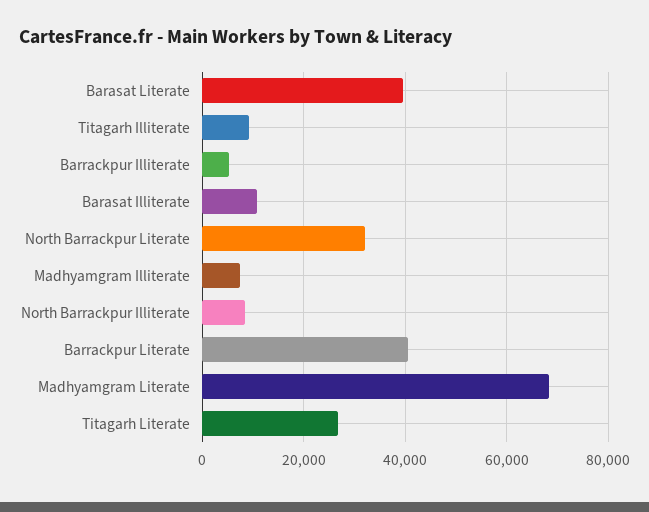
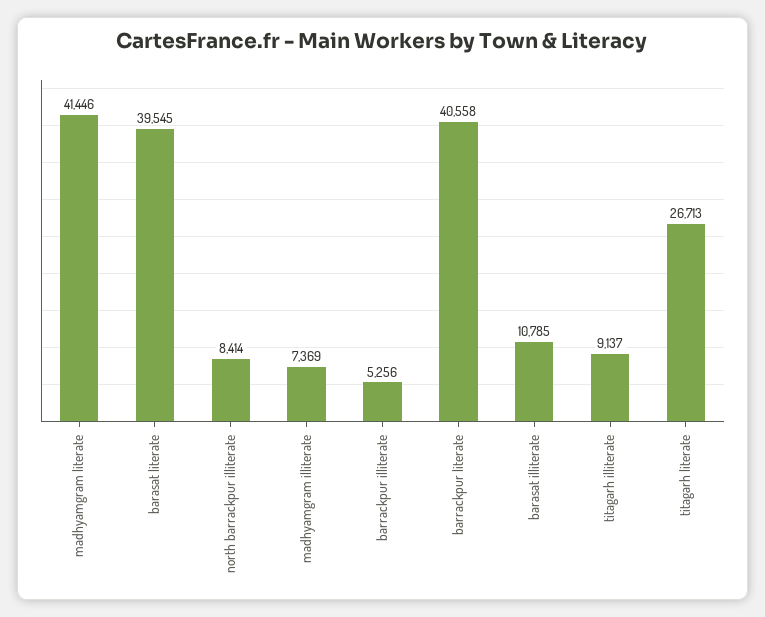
  {
    "Barasat Literate": 39545,
    "Titagarh Illiterate": 9137,
    "Barrackpur Illiterate": 5256,
    "Barasat Illiterate": 10785,
-   "North Barrackpur Literate": 32000,
    "Madhyamgram Illiterate": 7369,
    "North Barrackpur Illiterate": 8414,
    "Barrackpur Literate": 40558,
-   "Madhyamgram Literate": 68000,
+   "Madhyamgram Literate": 41446,
    "Titagarh Literate": 26713
  }

